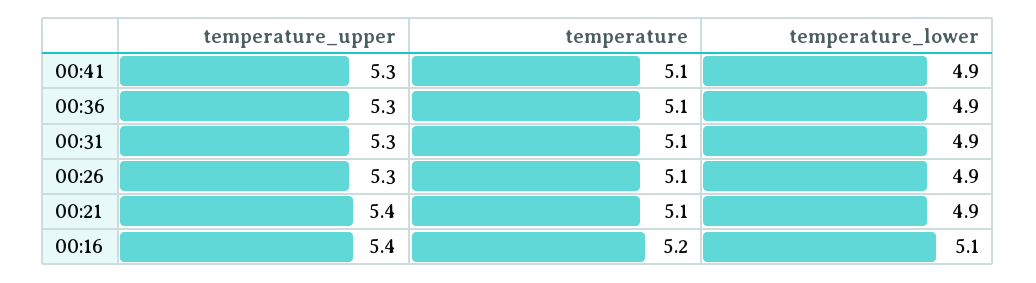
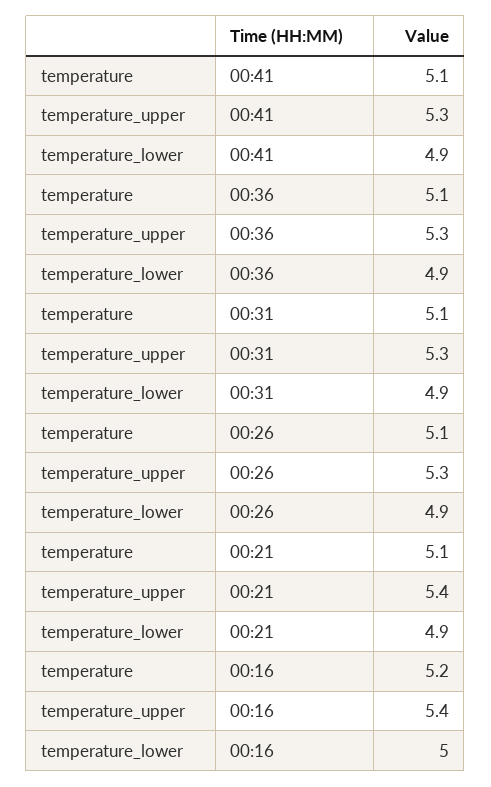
  {
    "temperature_upper": {
      "00:41": 5.3,
      "00:36": 5.3,
      "00:31": 5.3,
      "00:26": 5.3,
      "00:21": 5.4,
      "00:16": 5.4
    },
    "temperature": {
      "00:41": 5.1,
      "00:36": 5.1,
      "00:31": 5.1,
      "00:26": 5.1,
      "00:21": 5.1,
      "00:16": 5.2
    },
    "temperature_lower": {
      "00:41": 4.9,
      "00:36": 4.9,
      "00:31": 4.9,
      "00:26": 4.9,
      "00:21": 4.9,
-     "00:16": 5.1
+     "00:16": 5
    }
  }

